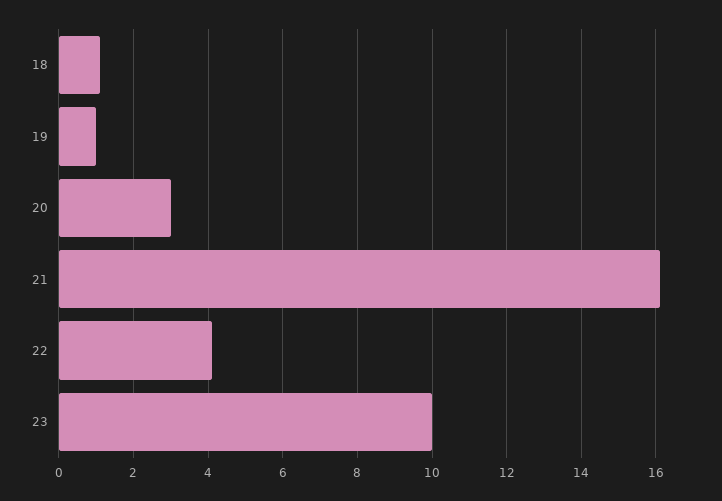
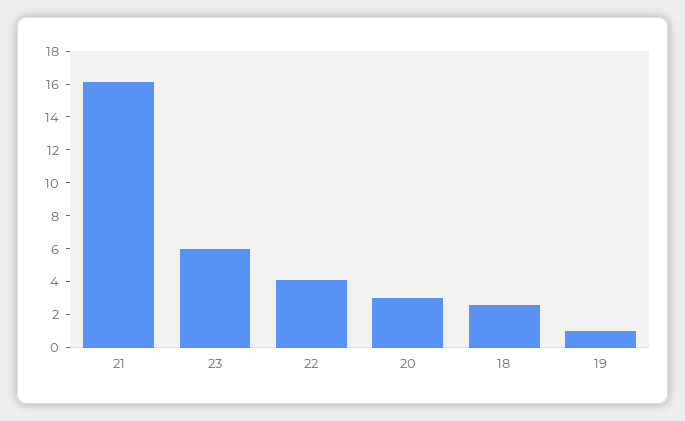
  {
-   "18": 1,
+   "18": 2.5,
    "19": 1,
    "20": 3,
    "21": 16,
    "22": 4,
-   "23": 10
+   "23": 6
  }

